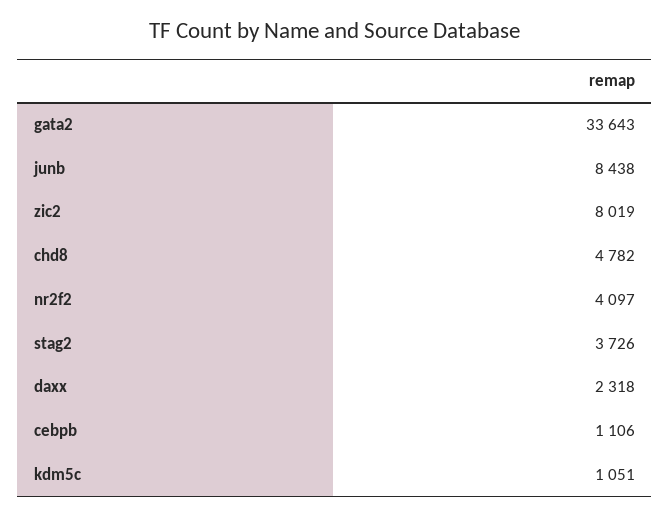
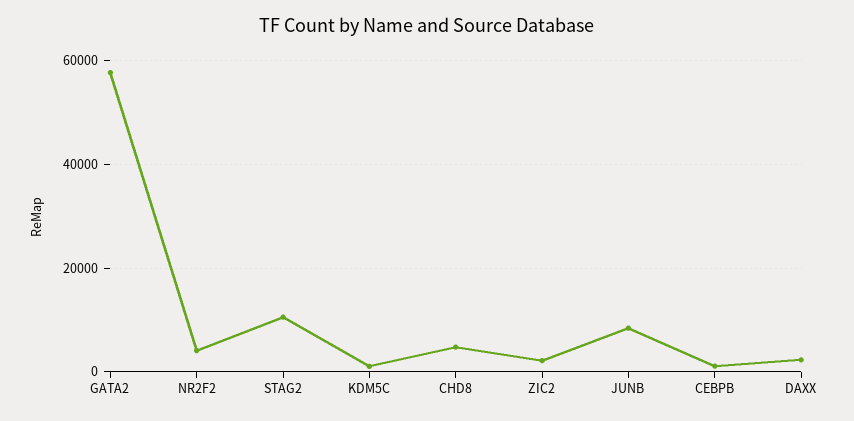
  {
-   "gata2": 33643,
+   "gata2": 58000,
    "junb": 8438,
-   "zic2": 8019,
+   "zic2": 2000,
    "chd8": 4782,
    "nr2f2": 4097,
-   "stag2": 3726,
+   "stag2": 10000,
    "daxx": 2318,
    "cebpb": 1106,
    "kdm5c": 1051
  }

